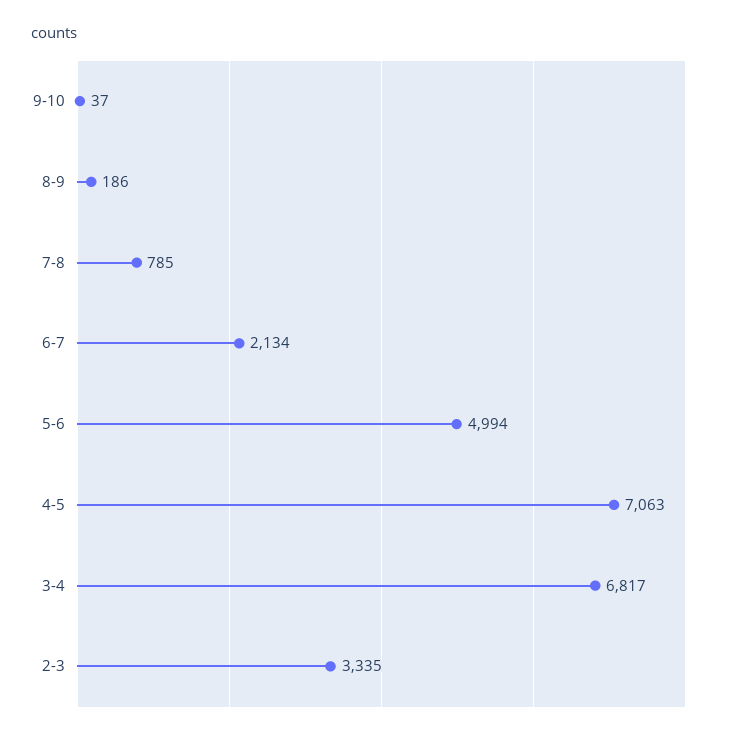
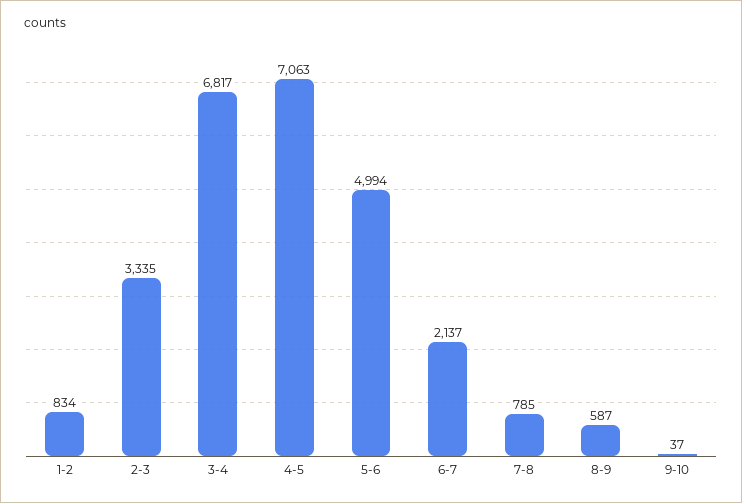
  {
    "9-10": 37,
-   "8-9": 186,
+   "8-9": 587,
    "7-8": 785,
-   "6-7": 2134,
+   "6-7": 2137,
    "5-6": 4994,
    "4-5": 7063,
    "3-4": 6817,
-   "2-3": 3335
+   "2-3": 3335,
+   "1-2": 834
  }

